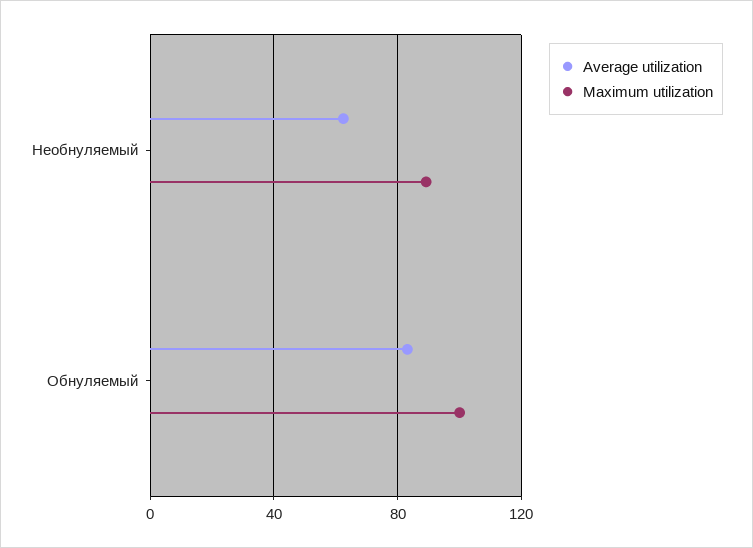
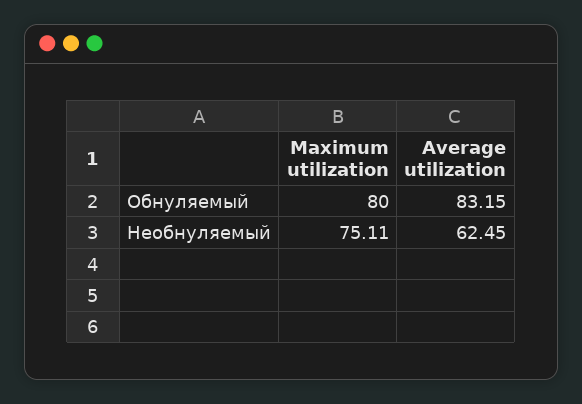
  {
    "Average utilization": {
      "Необнуляемый": 62.45,
      "Обнуляемый": 83.15
    },
    "Maximum utilization": {
-     "Необнуляемый": 90,
+     "Необнуляемый": 75.11,
-     "Обнуляемый": 100
+     "Обнуляемый": 80
    }
  }

